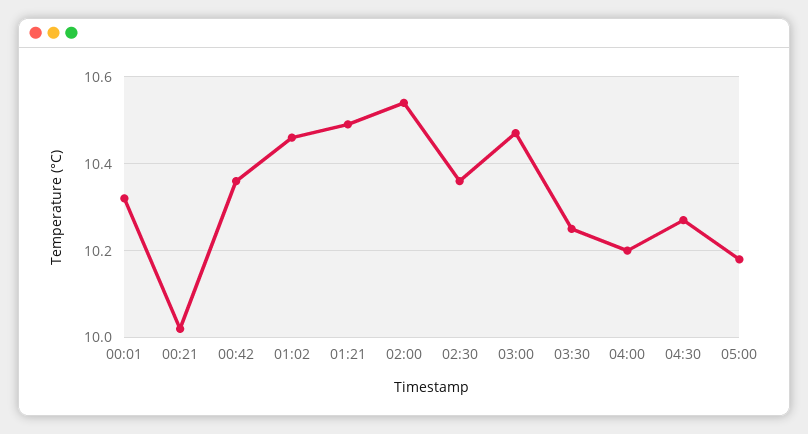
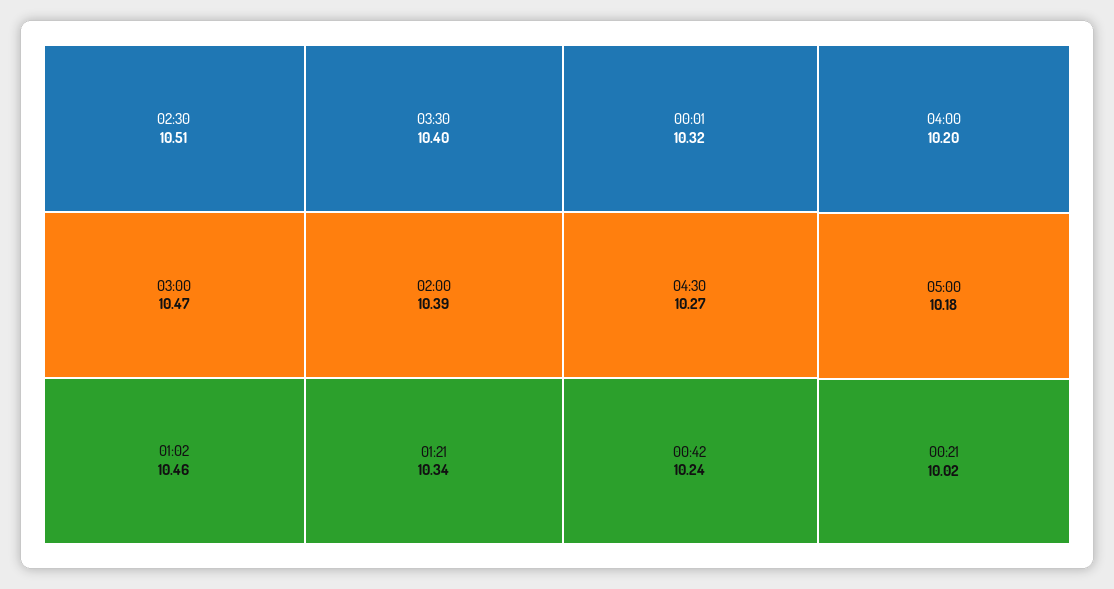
  {
    "00:01": 10.32,
    "00:21": 10.02,
-   "00:42": 10.35,
+   "00:42": 10.24,
    "01:02": 10.46,
-   "01:21": 10.5,
+   "01:21": 10.34,
-   "02:00": 10.55,
+   "02:00": 10.39,
-   "02:30": 10.35,
+   "02:30": 10.51,
    "03:00": 10.47,
-   "03:30": 10.25,
+   "03:30": 10.4,
    "04:00": 10.2,
    "04:30": 10.27,
    "05:00": 10.18
  }

